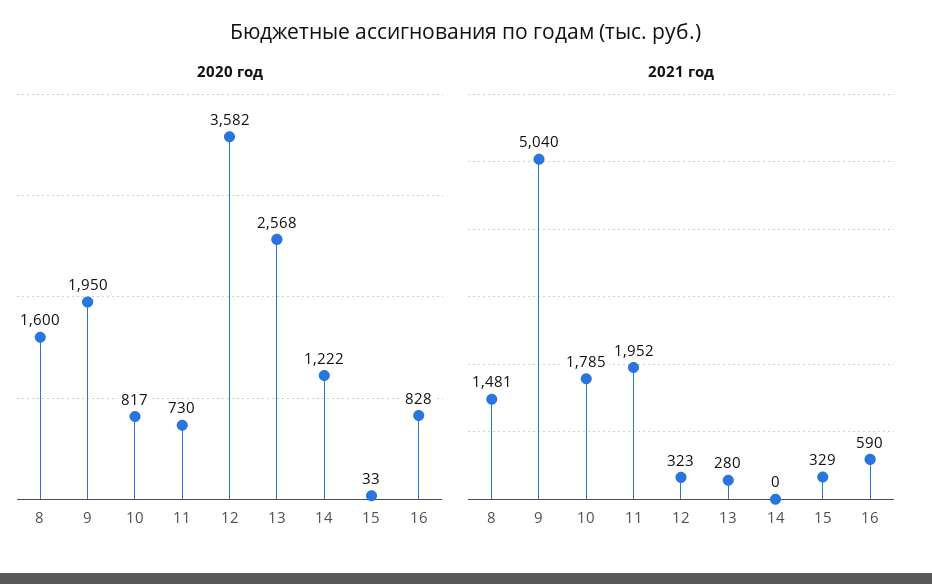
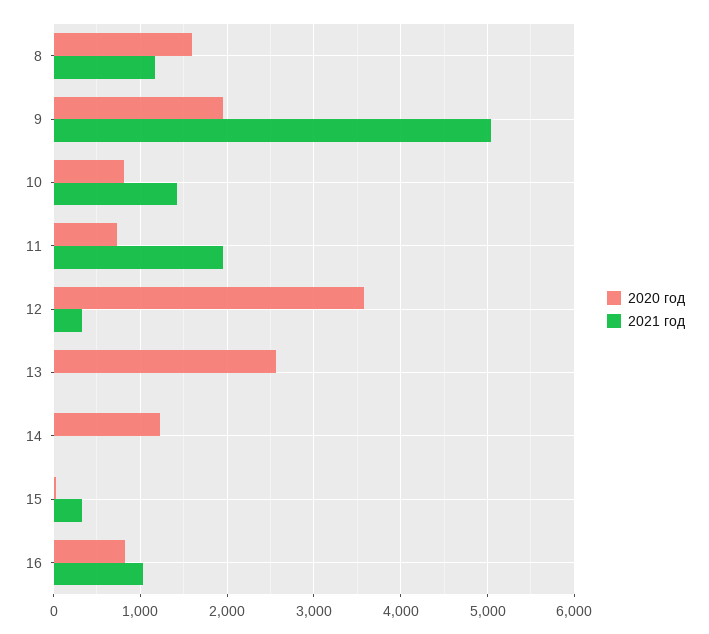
  {
    "2020 год": {
      "8": 1600,
      "9": 1950,
      "10": 817,
      "11": 730,
      "12": 3582,
      "13": 2568,
      "14": 1222,
      "15": 33,
      "16": 828
    },
    "2021 год": {
-     "8": 1481,
+     "8": 1200,
      "9": 5040,
-     "10": 1785,
+     "10": 1400,
      "11": 1952,
      "12": 323,
-     "13": 280,
+     "13": 0,
      "14": 0,
      "15": 329,
-     "16": 590
+     "16": 1000
    }
  }

